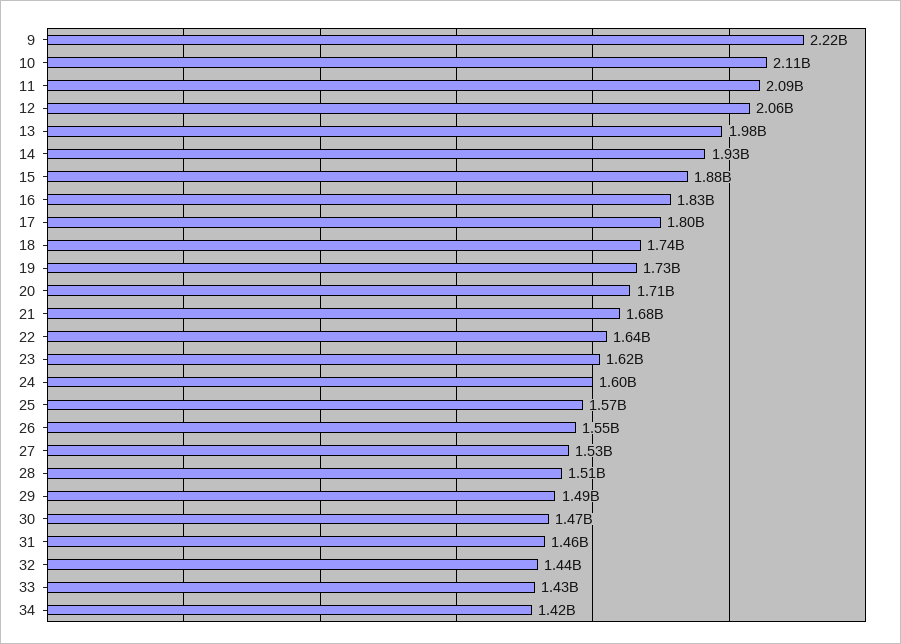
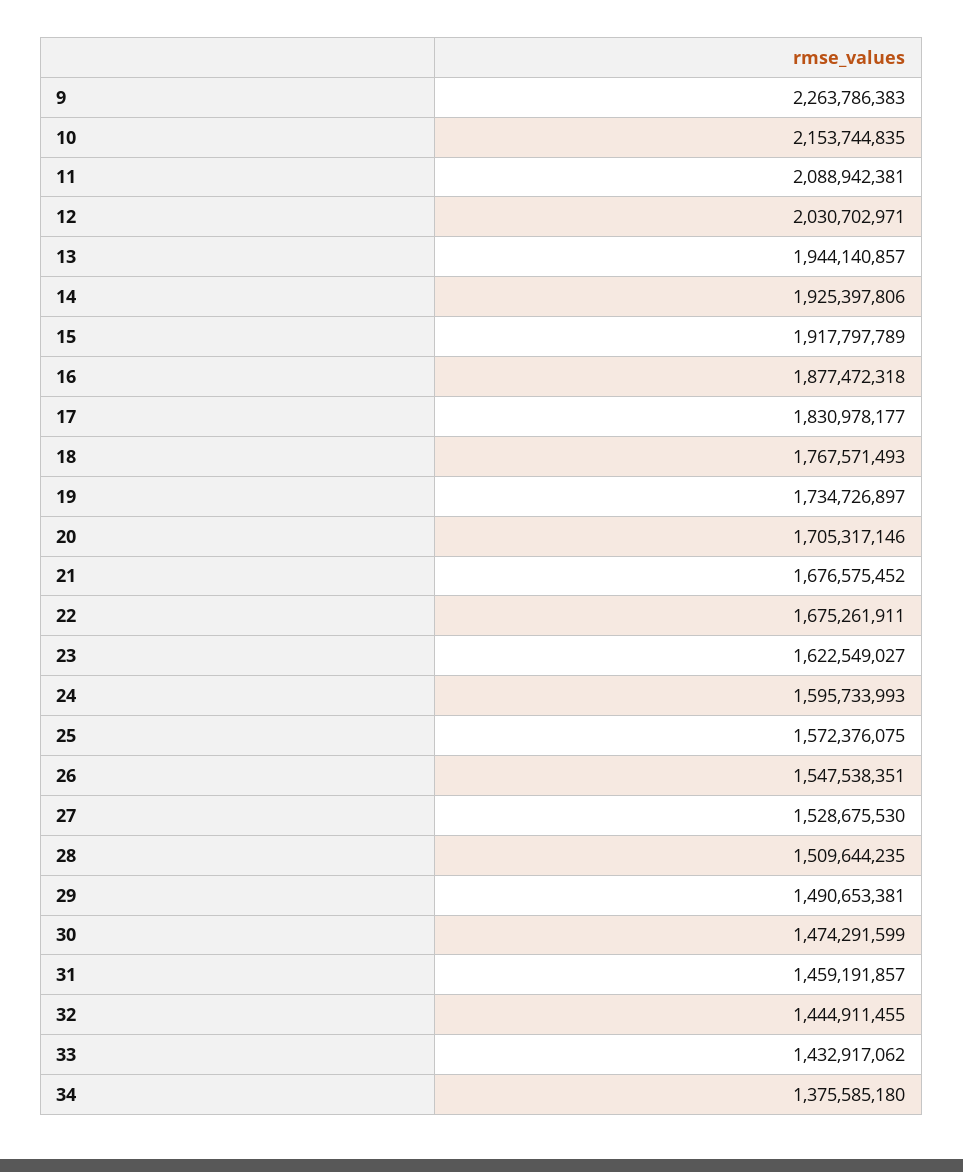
  {
-   "9": 2220000000,
+   "9": 2263786383,
-   "10": 2110000000,
+   "10": 2153744835,
    "11": 2088942381,
-   "12": 2060000000,
+   "12": 2030702971,
-   "13": 1980000000,
+   "13": 1944140857,
    "14": 1925397806,
-   "15": 1880000000,
+   "15": 1917797789,
-   "16": 1830000000,
+   "16": 1877472318,
-   "17": 1800000000,
+   "17": 1830978177,
-   "18": 1740000000,
+   "18": 1767571493,
    "19": 1734726897,
    "20": 1705317146,
    "21": 1676575452,
-   "22": 1640000000,
+   "22": 1675261911,
    "23": 1622549027,
    "24": 1595733993,
    "25": 1572376075,
    "26": 1547538351,
    "27": 1528675530,
    "28": 1509644235,
    "29": 1490653381,
    "30": 1474291599,
    "31": 1459191857,
    "32": 1444911455,
    "33": 1432917062,
-   "34": 1420000000
+   "34": 1375585180
  }

